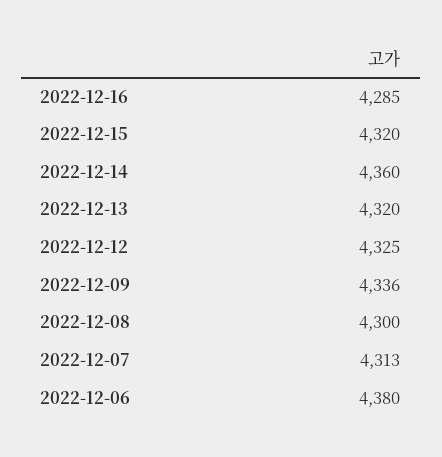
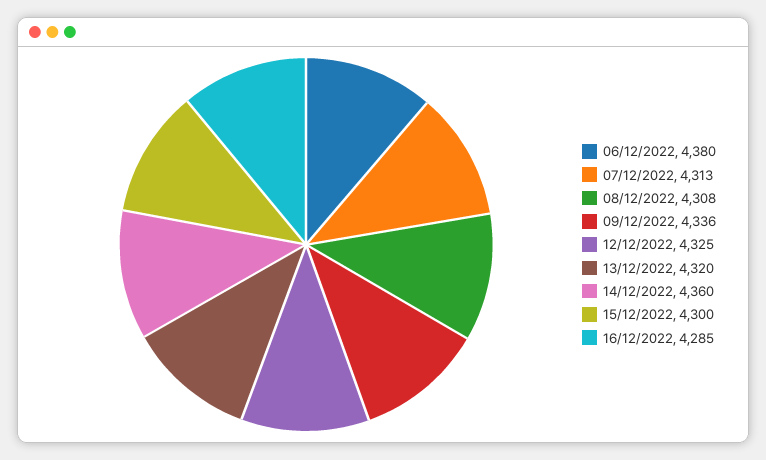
  {
    "2022-12-16": 4285,
-   "2022-12-15": 4320,
+   "2022-12-15": 4300,
    "2022-12-14": 4360,
    "2022-12-13": 4320,
    "2022-12-12": 4325,
    "2022-12-09": 4336,
-   "2022-12-08": 4300,
+   "2022-12-08": 4308,
    "2022-12-07": 4313,
    "2022-12-06": 4380
  }

